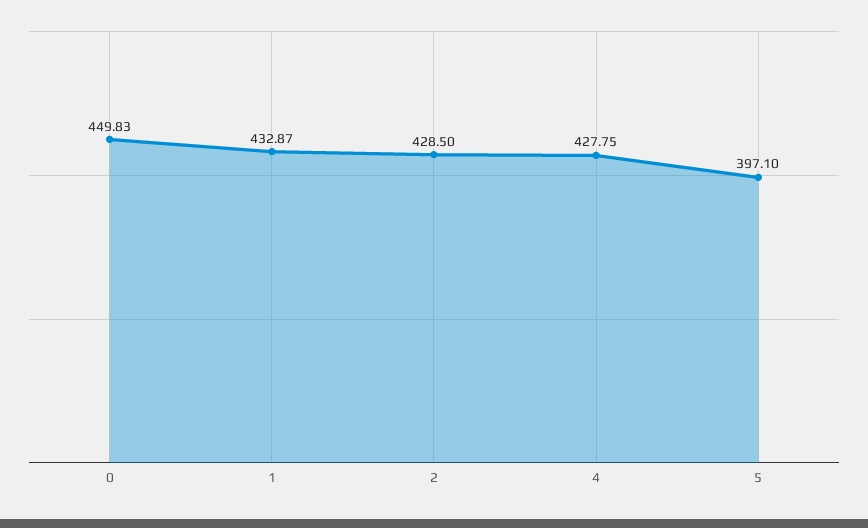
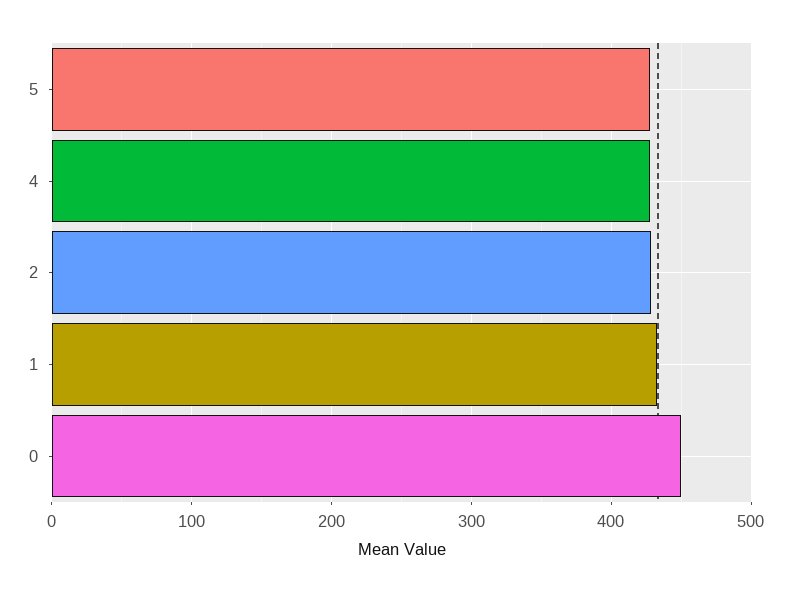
  {
    "0": 449.83,
    "1": 432.87,
    "2": 428.5,
    "4": 427.75,
-   "5": 397.1
+   "5": 430
  }

